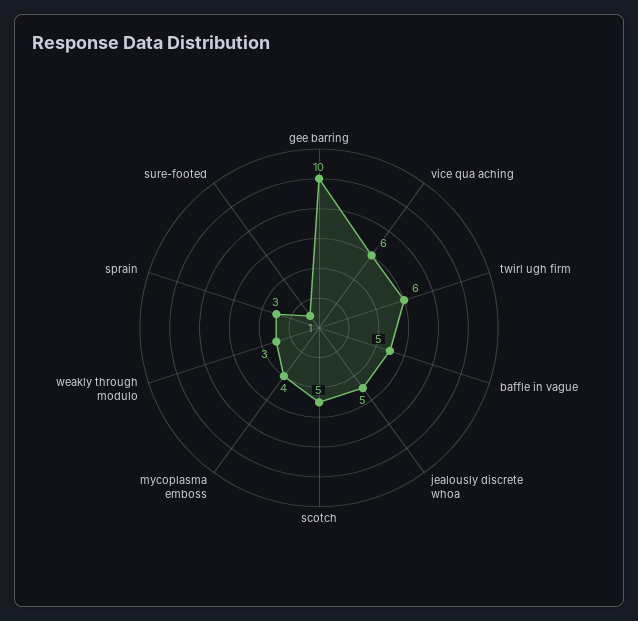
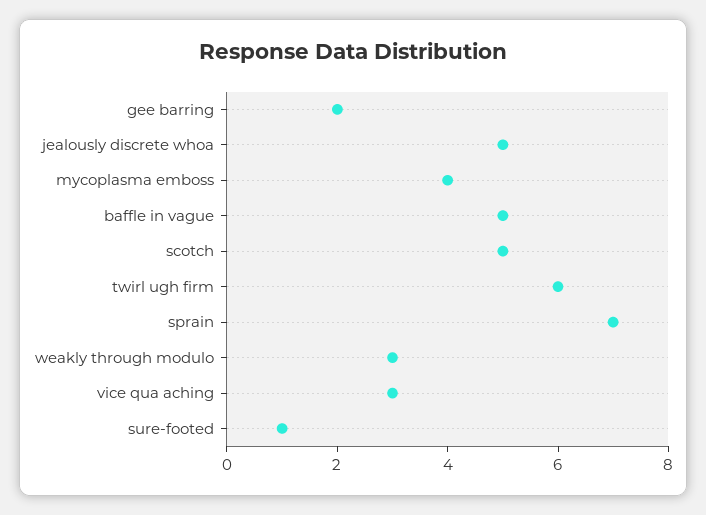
  {
-   "gee barring": 10,
+   "gee barring": 2,
-   "vice qua aching": 6,
+   "vice qua aching": 3,
    "twirl ugh firm": 6,
    "baffle in vague": 5,
    "jealously discrete whoa": 5,
    "scotch": 5,
    "mycoplasma emboss": 4,
    "weakly through modulo": 3,
-   "sprain": 3,
+   "sprain": 7,
    "sure-footed": 1
  }

